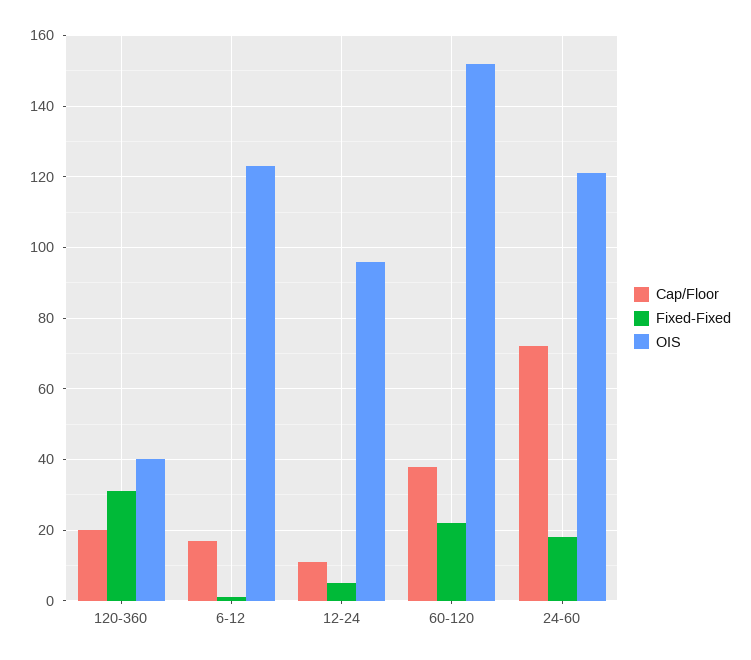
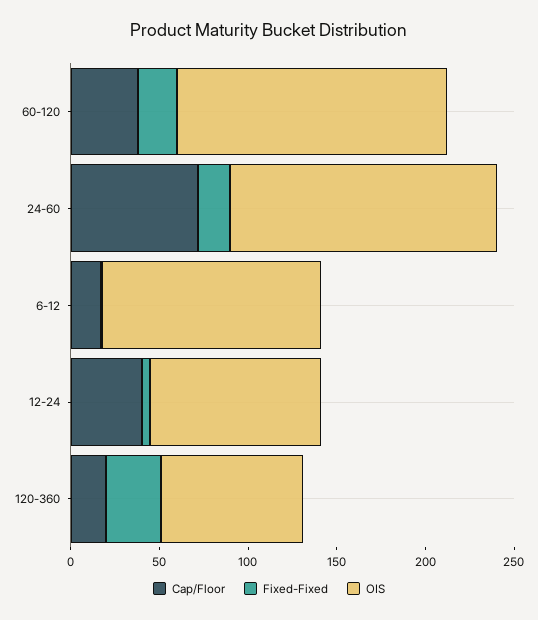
  {
    "Cap/Floor": {
      "120-360": 20,
      "6-12": 15,
-     "12-24": 10,
+     "12-24": 40,
      "60-120": 40,
      "24-60": 70
    },
    "Fixed-Fixed": {
      "120-360": 30,
      "6-12": 0,
      "12-24": 5,
      "60-120": 20,
      "24-60": 20
    },
    "OIS": {
-     "120-360": 40,
+     "120-360": 80,
      "6-12": 125,
      "12-24": 95,
      "60-120": 150,
-     "24-60": 120
+     "24-60": 150
    }
  }

